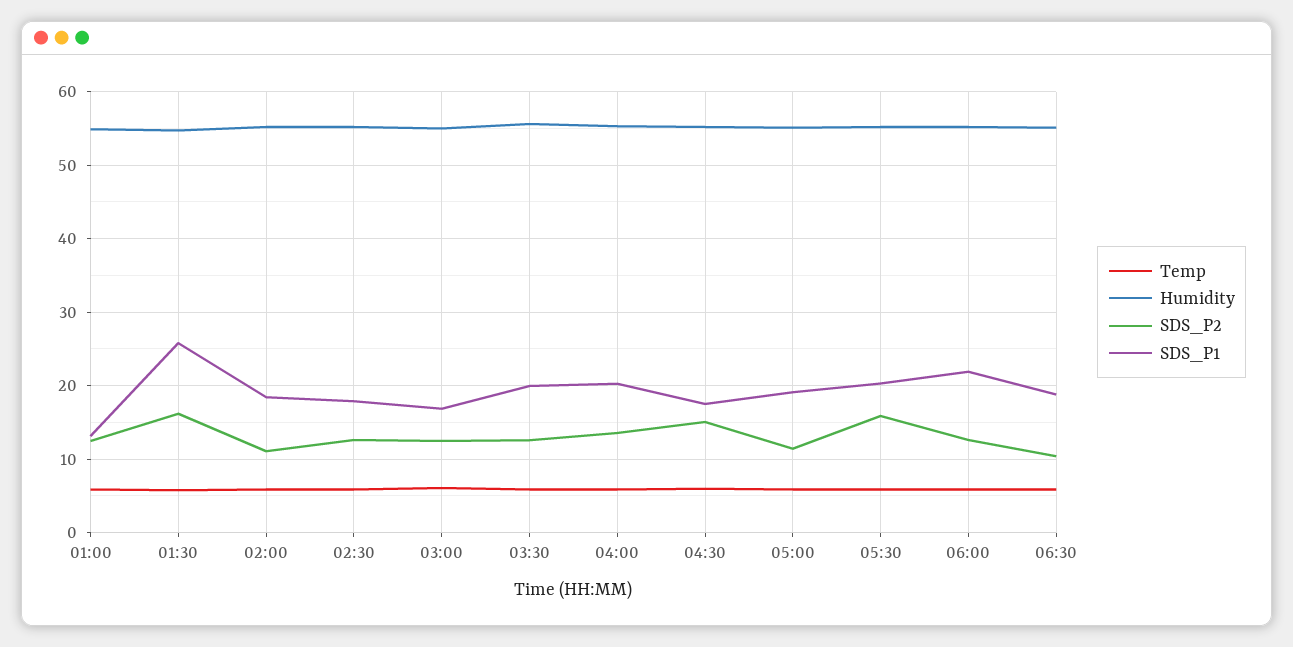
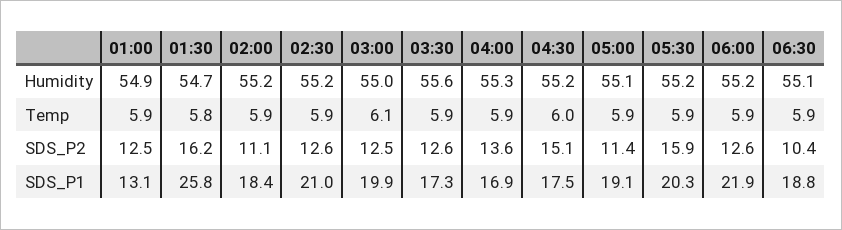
  {
    "Temp": {
      "01:00": 5.9,
      "01:30": 5.8,
      "02:00": 5.9,
      "02:30": 5.9,
      "03:00": 6.1,
      "03:30": 5.9,
      "04:00": 5.9,
      "04:30": 6,
      "05:00": 5.9,
      "05:30": 5.9,
      "06:00": 5.9,
      "06:30": 5.9
    },
    "Humidity": {
      "01:00": 54.9,
      "01:30": 54.7,
      "02:00": 55.2,
      "02:30": 55.2,
      "03:00": 55,
      "03:30": 55.6,
      "04:00": 55.3,
      "04:30": 55.2,
      "05:00": 55.1,
      "05:30": 55.2,
      "06:00": 55.2,
      "06:30": 55.1
    },
    "SDS_P2": {
      "01:00": 12.5,
      "01:30": 16.2,
      "02:00": 11.1,
      "02:30": 12.6,
      "03:00": 12.5,
      "03:30": 12.6,
      "04:00": 13.6,
      "04:30": 15.1,
      "05:00": 11.4,
      "05:30": 15.9,
      "06:00": 12.6,
      "06:30": 10.4
    },
    "SDS_P1": {
      "01:00": 13.1,
      "01:30": 25.8,
      "02:00": 18.4,
-     "02:30": 18,
+     "02:30": 21,
-     "03:00": 17,
+     "03:00": 19.9,
-     "03:30": 20,
+     "03:30": 17.3,
-     "04:00": 20,
+     "04:00": 16.9,
      "04:30": 17.5,
      "05:00": 19.1,
      "05:30": 20.3,
      "06:00": 21.9,
      "06:30": 18.8
    }
  }

